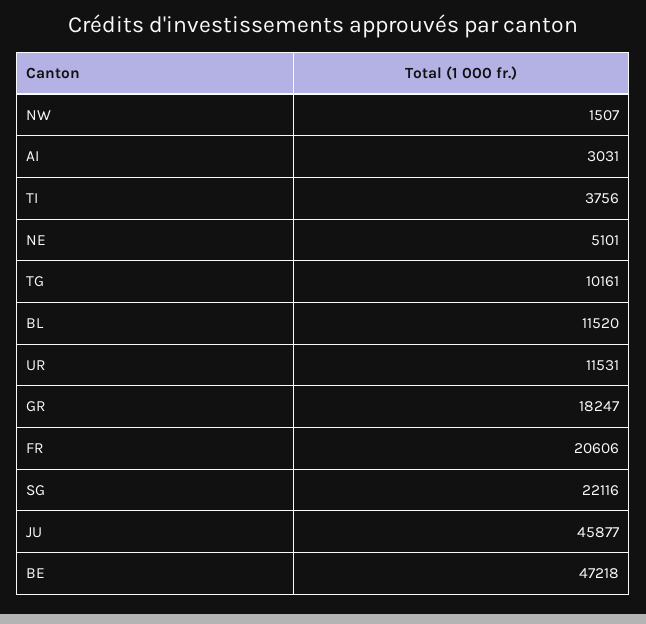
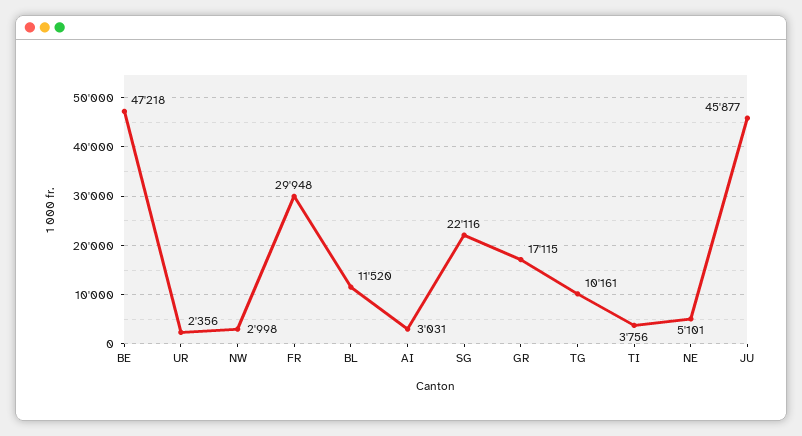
  {
-   "NW": 1507,
+   "NW": 2998,
    "AI": 3031,
    "TI": 3756,
    "NE": 5101,
    "TG": 10161,
    "BL": 11520,
-   "UR": 11531,
+   "UR": 2356,
-   "GR": 18247,
+   "GR": 17115,
-   "FR": 20606,
+   "FR": 29948,
    "SG": 22116,
    "JU": 45877,
    "BE": 47218
  }

